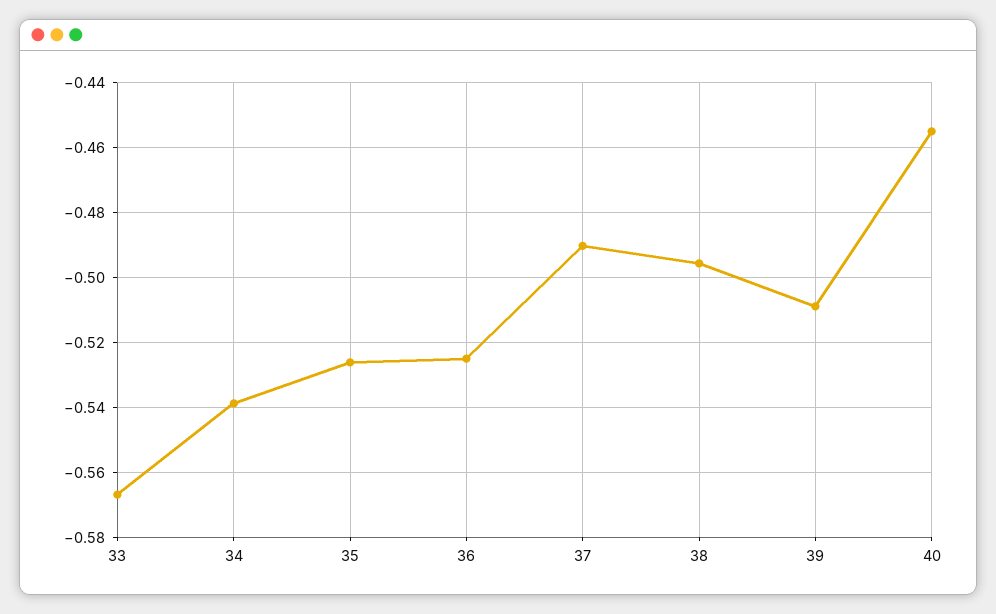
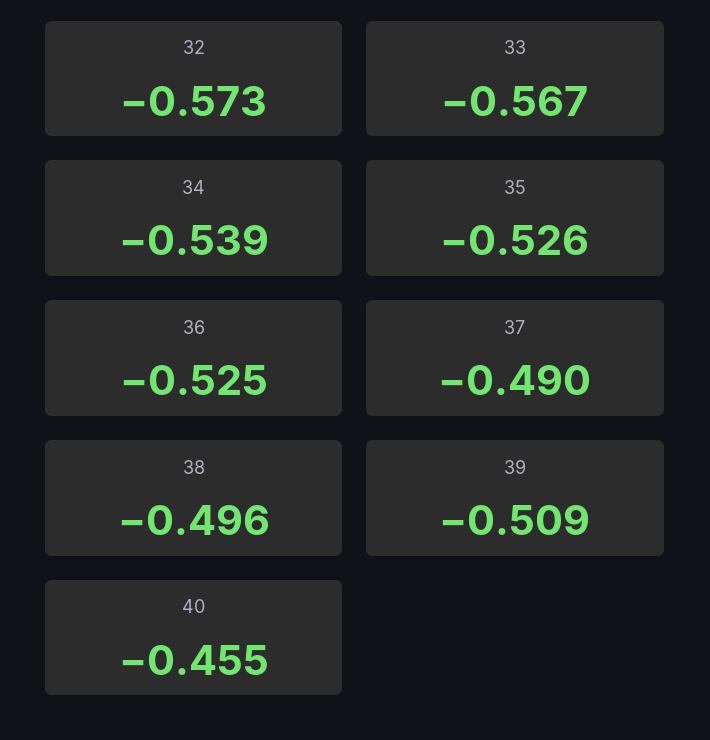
  {
    "33": -0.567,
    "34": -0.539,
    "35": -0.526,
    "36": -0.525,
    "37": -0.49,
    "38": -0.496,
    "39": -0.509,
-   "40": -0.455
+   "40": -0.455,
+   "32": -0.573
  }

